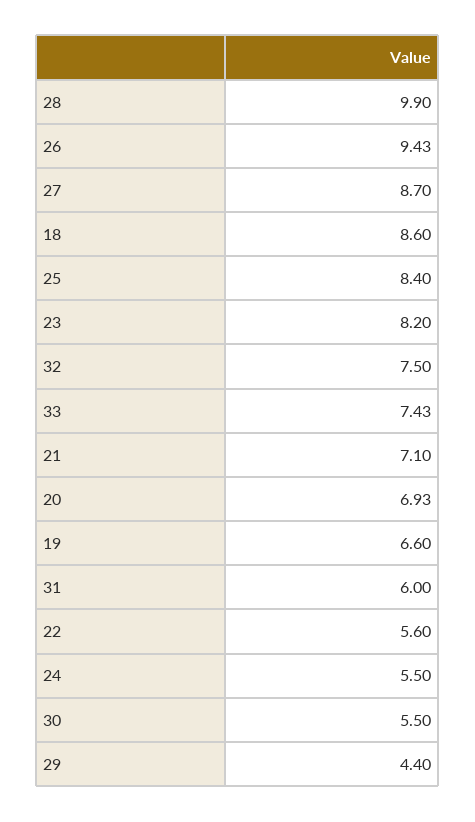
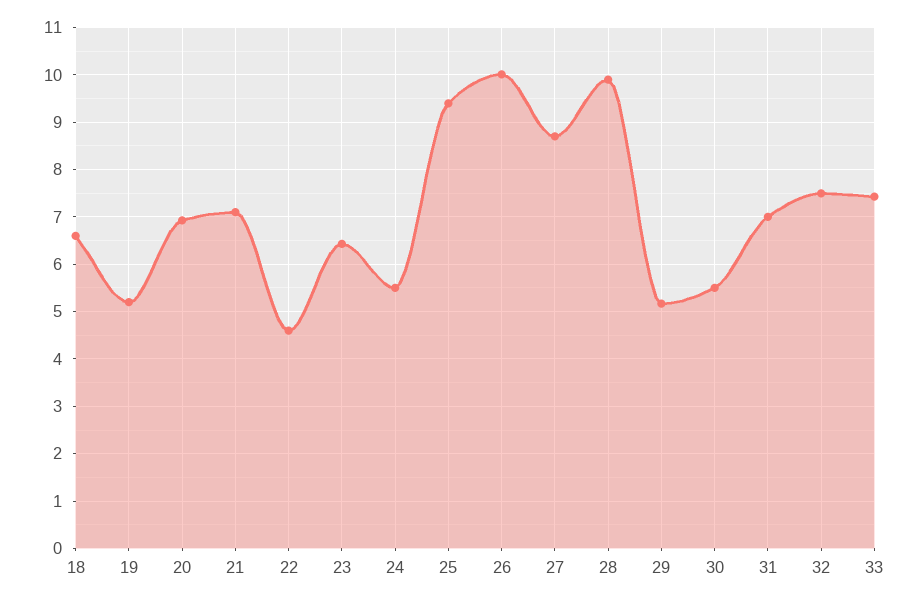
  {
    "28": 9.9,
-   "26": 9.43,
+   "26": 10,
    "27": 8.7,
-   "18": 8.6,
+   "18": 6.6,
-   "25": 8.4,
+   "25": 9.4,
-   "23": 8.2,
+   "23": 6.4,
    "32": 7.5,
    "33": 7.43,
    "21": 7.1,
    "20": 6.93,
-   "19": 6.6,
+   "19": 5.2,
-   "31": 6,
+   "31": 7,
-   "22": 5.6,
+   "22": 4.6,
    "24": 5.5,
    "30": 5.5,
-   "29": 4.4
+   "29": 5.2
  }

